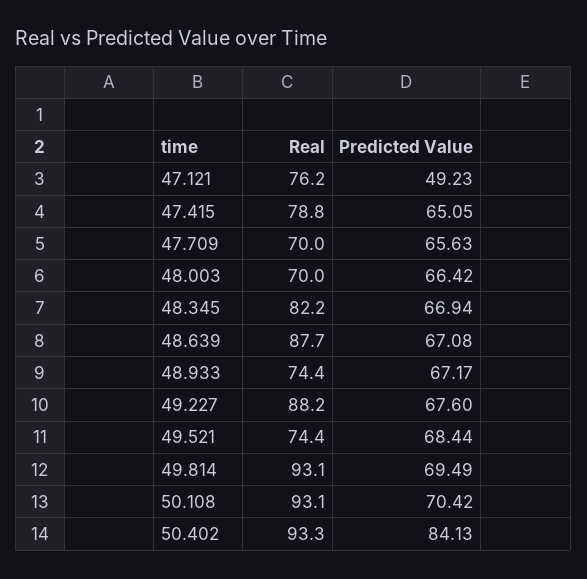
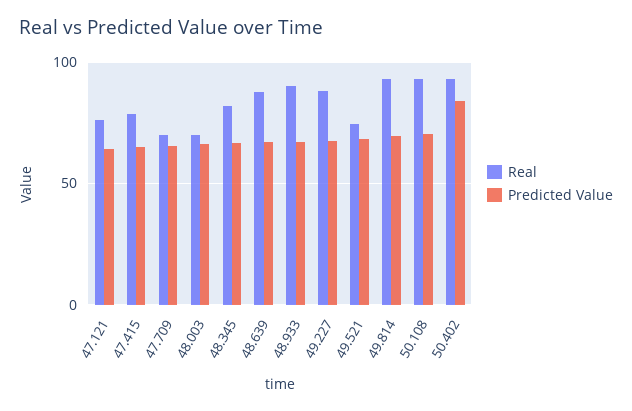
  {
    "Real": {
      "47.121": 76.2,
      "47.415": 78.8,
      "47.709": 70,
      "48.003": 70,
      "48.345": 82.2,
      "48.639": 87.7,
-     "48.933": 74.4,
+     "48.933": 90,
      "49.227": 88.2,
      "49.521": 74.4,
      "49.814": 93.1,
      "50.108": 93.1,
      "50.402": 93.3
    },
    "Predicted Value": {
-     "47.121": 49.23,
+     "47.121": 65,
      "47.415": 65.05,
      "47.709": 65.63,
      "48.003": 66.42,
      "48.345": 66.94,
      "48.639": 67.08,
      "48.933": 67.17,
      "49.227": 67.6,
      "49.521": 68.44,
      "49.814": 69.49,
      "50.108": 70.42,
      "50.402": 84.13
    }
  }

